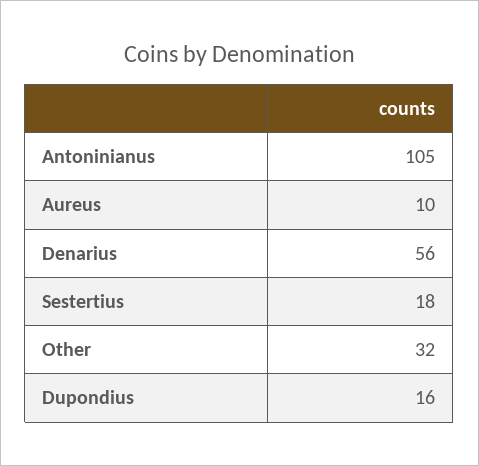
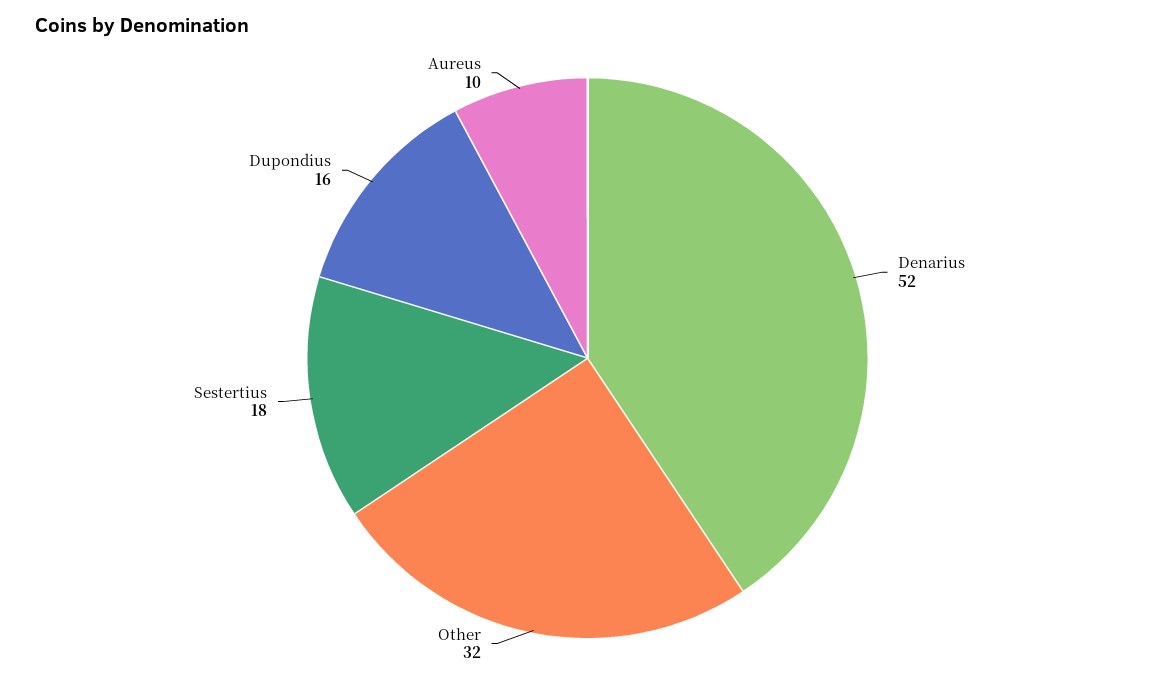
  {
-   "Antoninianus": 105,
    "Aureus": 10,
-   "Denarius": 56,
+   "Denarius": 52,
    "Sestertius": 18,
    "Other": 32,
    "Dupondius": 16
  }

